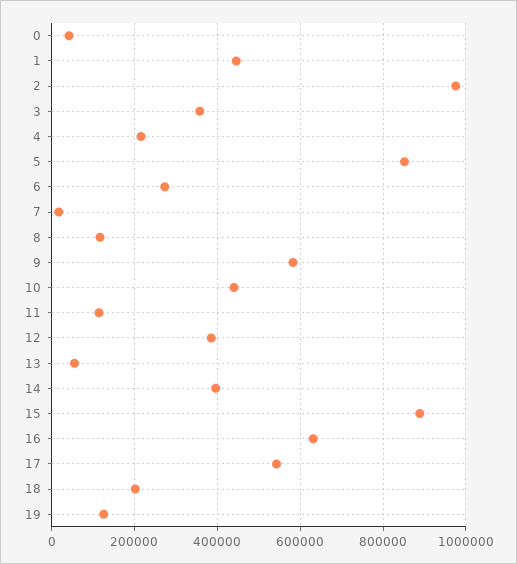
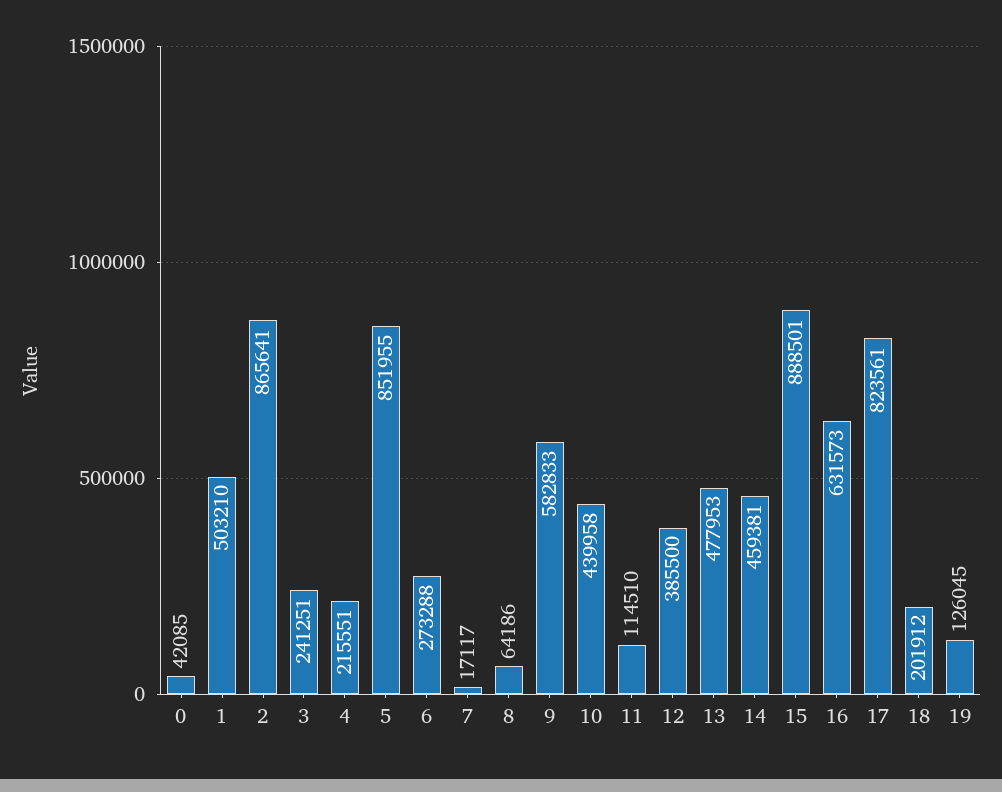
  {
    "0": 42085,
-   "1": 440000,
+   "1": 503210,
-   "2": 980000,
+   "2": 865641,
-   "3": 360000,
+   "3": 241251,
    "4": 215551,
    "5": 851955,
    "6": 273288,
    "7": 17117,
-   "8": 120000,
+   "8": 64186,
    "9": 582833,
    "10": 439958,
    "11": 114510,
    "12": 385500,
-   "13": 60000,
+   "13": 477953,
-   "14": 400000,
+   "14": 459381,
    "15": 888501,
    "16": 631573,
-   "17": 540000,
+   "17": 823561,
    "18": 201912,
    "19": 126045
  }

